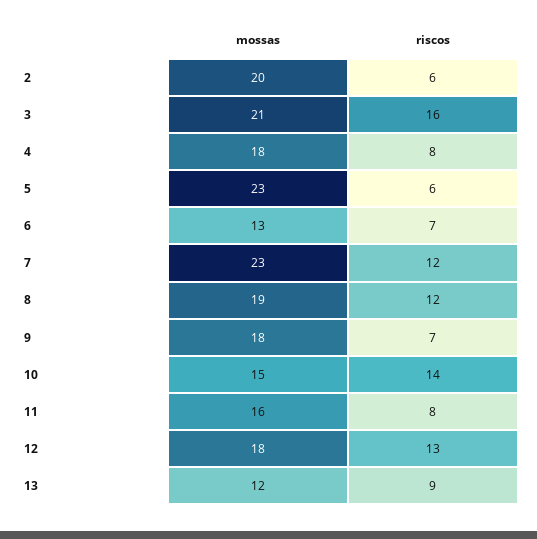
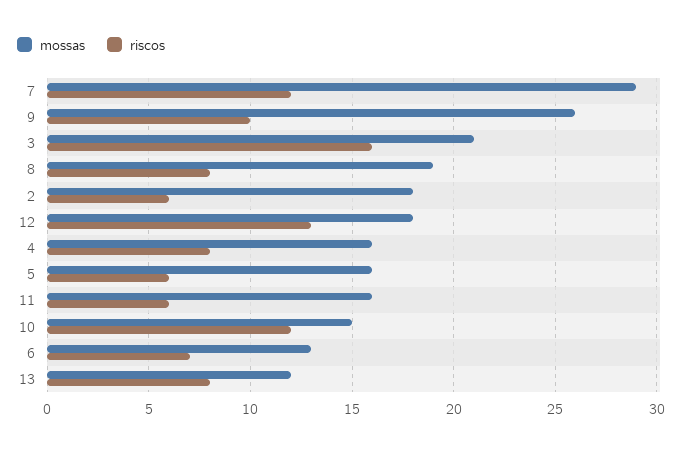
  {
    "mossas": {
-     "2": 20,
+     "2": 18,
      "3": 21,
-     "4": 18,
+     "4": 16,
-     "5": 23,
+     "5": 16,
      "6": 13,
-     "7": 23,
+     "7": 29,
      "8": 19,
-     "9": 18,
+     "9": 26,
      "10": 15,
      "11": 16,
      "12": 18,
      "13": 12
    },
    "riscos": {
      "2": 6,
      "3": 16,
      "4": 8,
      "5": 6,
      "6": 7,
      "7": 12,
-     "8": 12,
+     "8": 8,
-     "9": 7,
+     "9": 10,
-     "10": 14,
+     "10": 12,
-     "11": 8,
+     "11": 6,
      "12": 13,
-     "13": 9
+     "13": 8
    }
  }

